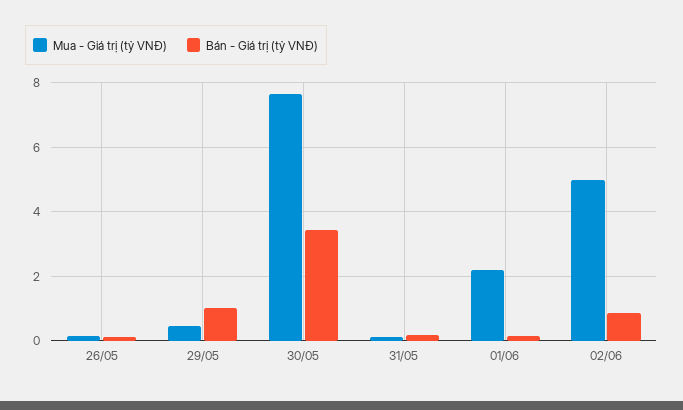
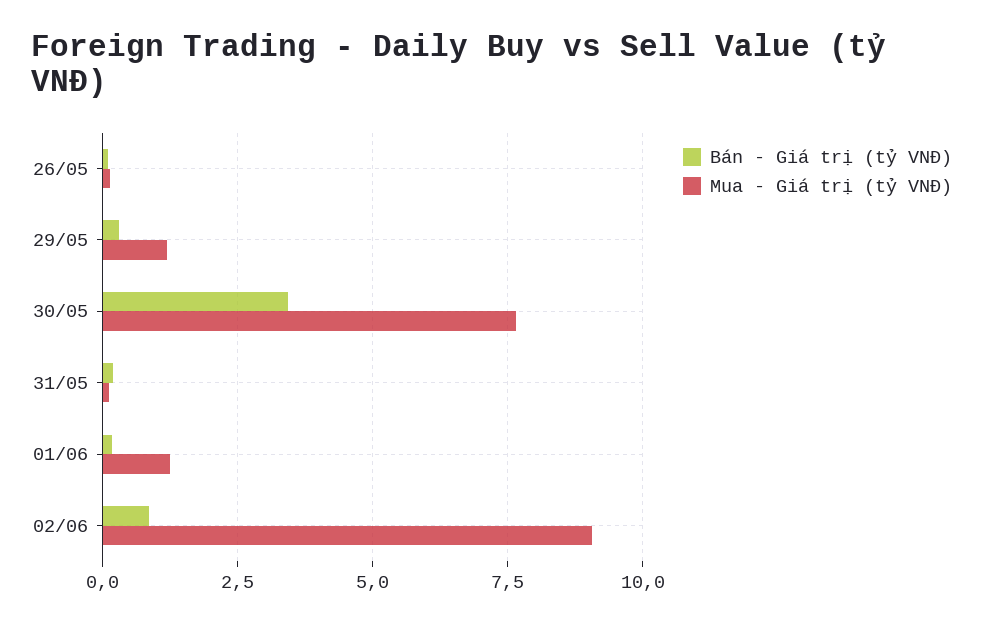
  {
    "Mua - Giá trị (tỷ VNĐ)": {
      "26/05": 0.2,
-     "29/05": 0.4,
+     "29/05": 1.25,
      "30/05": 7.6,
      "31/05": 0.2,
-     "01/06": 2.2,
+     "01/06": 1.25,
-     "02/06": 5
+     "02/06": 9
    },
    "Bán - Giá trị (tỷ VNĐ)": {
      "26/05": 0.2,
-     "29/05": 1,
+     "29/05": 0.25,
      "30/05": 3.4,
      "31/05": 0.2,
      "01/06": 0.2,
      "02/06": 0.8
    }
  }

